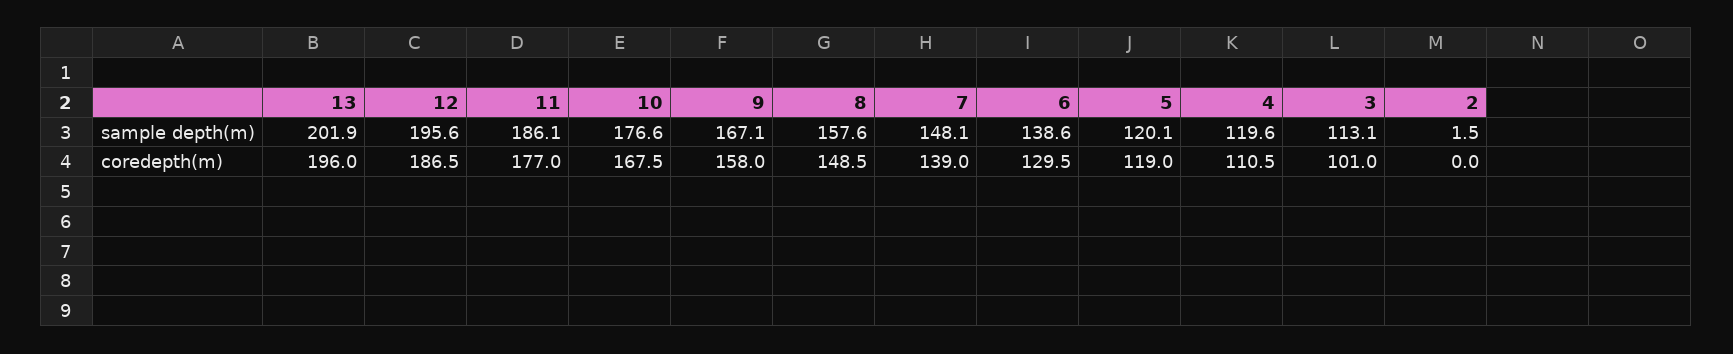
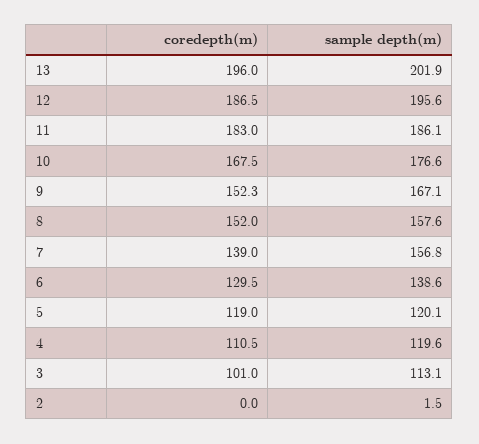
  {
    "13": {
      "sample depth(m)": 201.9,
      "coredepth(m)": 196
    },
    "12": {
      "sample depth(m)": 195.6,
      "coredepth(m)": 186.5
    },
    "11": {
      "sample depth(m)": 186.1,
-     "coredepth(m)": 177
+     "coredepth(m)": 183
    },
    "10": {
      "sample depth(m)": 176.6,
      "coredepth(m)": 167.5
    },
    "9": {
      "sample depth(m)": 167.1,
-     "coredepth(m)": 158
+     "coredepth(m)": 152.3
    },
    "8": {
      "sample depth(m)": 157.6,
-     "coredepth(m)": 148.5
+     "coredepth(m)": 152
    },
    "7": {
-     "sample depth(m)": 148.1,
+     "sample depth(m)": 156.8,
      "coredepth(m)": 139
    },
    "6": {
      "sample depth(m)": 138.6,
      "coredepth(m)": 129.5
    },
    "5": {
      "sample depth(m)": 120.1,
      "coredepth(m)": 119
    },
    "4": {
      "sample depth(m)": 119.6,
      "coredepth(m)": 110.5
    },
    "3": {
      "sample depth(m)": 113.1,
      "coredepth(m)": 101
    },
    "2": {
      "sample depth(m)": 1.5,
      "coredepth(m)": 0
    }
  }

